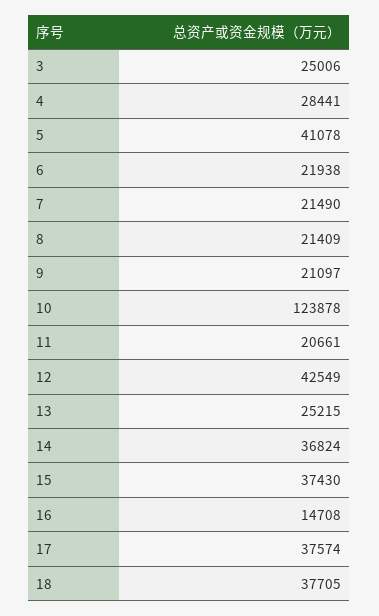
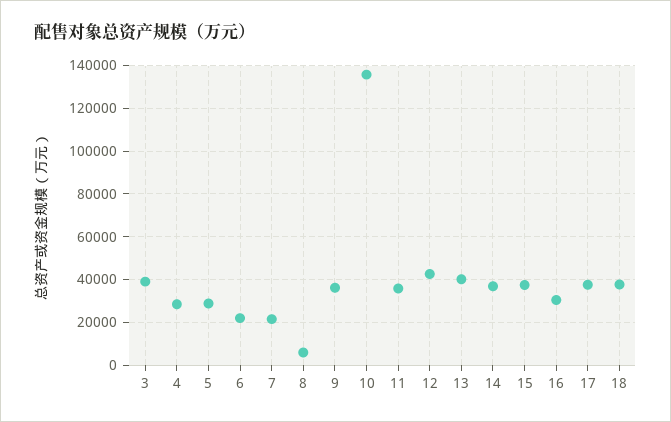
  {
-   "3": 25006,
+   "3": 40000,
    "4": 28441,
-   "5": 41078,
+   "5": 30000,
    "6": 21938,
    "7": 21490,
-   "8": 21409,
+   "8": 5000,
-   "9": 21097,
+   "9": 35000,
-   "10": 123878,
+   "10": 135000,
-   "11": 20661,
+   "11": 35000,
    "12": 42549,
-   "13": 25215,
+   "13": 40000,
    "14": 36824,
    "15": 37430,
-   "16": 14708,
+   "16": 30000,
    "17": 37574,
    "18": 37705
  }

